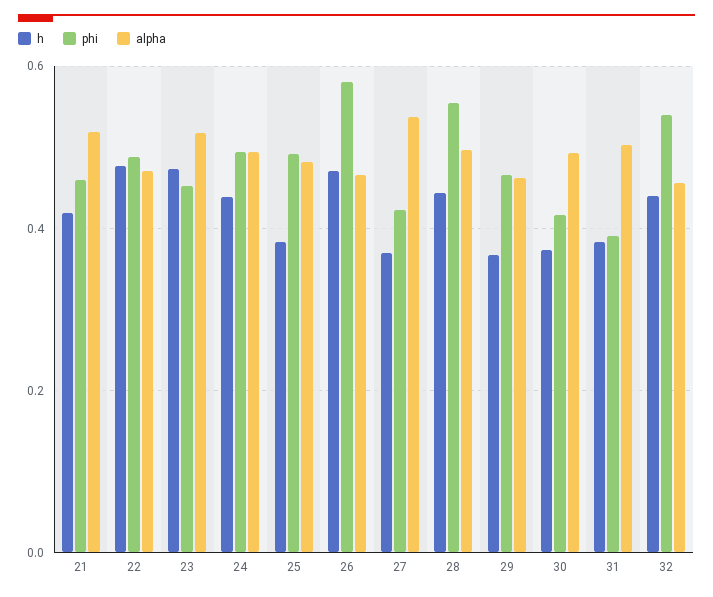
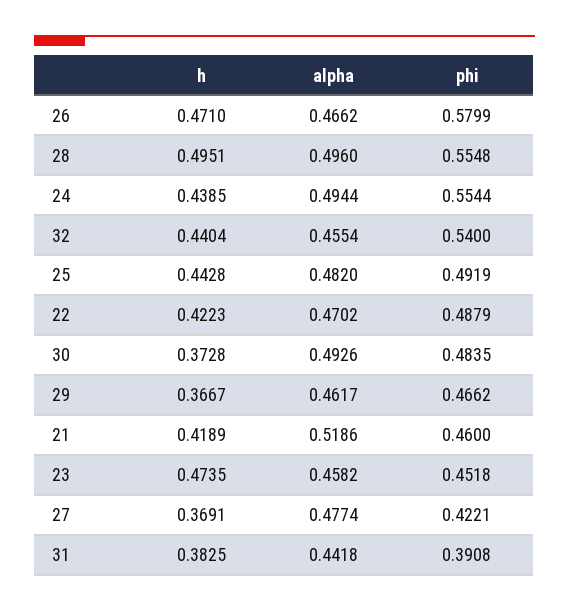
  {
    "h": {
      "21": 0.4189,
-     "22": 0.48,
+     "22": 0.4223,
      "23": 0.4735,
      "24": 0.4385,
-     "25": 0.38,
+     "25": 0.4428,
      "26": 0.471,
      "27": 0.3691,
-     "28": 0.44,
+     "28": 0.4951,
      "29": 0.3667,
      "30": 0.3728,
      "31": 0.3825,
      "32": 0.4404
    },
    "phi": {
      "21": 0.46,
      "22": 0.4879,
      "23": 0.4518,
-     "24": 0.5,
+     "24": 0.5544,
      "25": 0.4919,
      "26": 0.5799,
      "27": 0.4221,
      "28": 0.5548,
      "29": 0.4662,
-     "30": 0.42,
+     "30": 0.4835,
      "31": 0.3908,
      "32": 0.54
    },
    "alpha": {
      "21": 0.5186,
      "22": 0.4702,
-     "23": 0.52,
+     "23": 0.4582,
      "24": 0.4944,
      "25": 0.482,
      "26": 0.4662,
-     "27": 0.54,
+     "27": 0.4774,
      "28": 0.496,
      "29": 0.4617,
      "30": 0.4926,
-     "31": 0.5,
+     "31": 0.4418,
      "32": 0.4554
    }
  }

